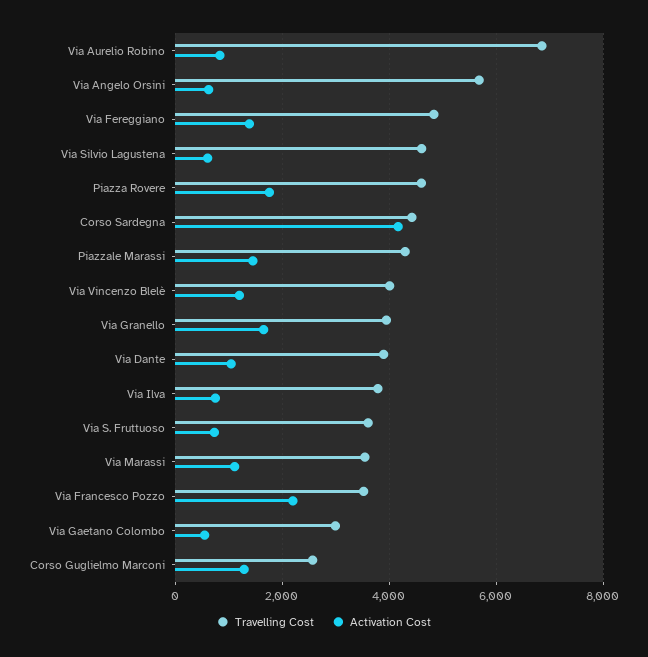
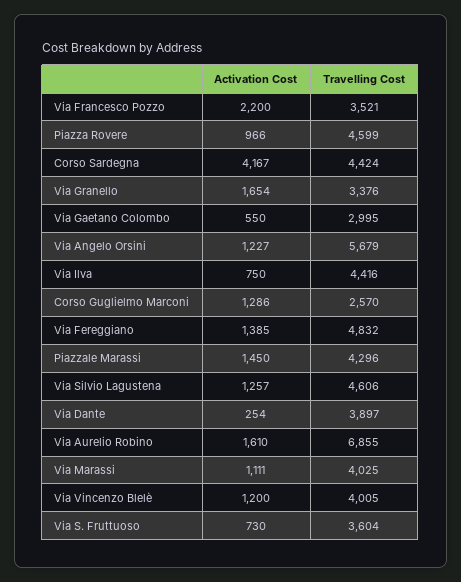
  {
    "Travelling Cost": {
      "Via Aurelio Robino": 6855,
      "Via Angelo Orsini": 5679,
      "Via Fereggiano": 4832,
      "Via Silvio Lagustena": 4606,
      "Piazza Rovere": 4599,
      "Corso Sardegna": 4424,
      "Piazzale Marassi": 4296,
      "Via Vincenzo Blelè": 4005,
-     "Via Granello": 4000,
+     "Via Granello": 3376,
      "Via Dante": 3897,
-     "Via Ilva": 3800,
+     "Via Ilva": 4416,
      "Via S. Fruttuoso": 3604,
-     "Via Marassi": 3600,
+     "Via Marassi": 4025,
      "Via Francesco Pozzo": 3521,
      "Via Gaetano Colombo": 2995,
      "Corso Guglielmo Marconi": 2570
    },
    "Activation Cost": {
-     "Via Aurelio Robino": 800,
+     "Via Aurelio Robino": 1610,
-     "Via Angelo Orsini": 600,
+     "Via Angelo Orsini": 1227,
      "Via Fereggiano": 1385,
-     "Via Silvio Lagustena": 600,
+     "Via Silvio Lagustena": 1257,
-     "Piazza Rovere": 1800,
+     "Piazza Rovere": 966,
      "Corso Sardegna": 4167,
      "Piazzale Marassi": 1450,
      "Via Vincenzo Blelè": 1200,
      "Via Granello": 1654,
-     "Via Dante": 1000,
+     "Via Dante": 254,
      "Via Ilva": 750,
      "Via S. Fruttuoso": 730,
      "Via Marassi": 1111,
      "Via Francesco Pozzo": 2200,
      "Via Gaetano Colombo": 550,
      "Corso Guglielmo Marconi": 1286
    }
  }

